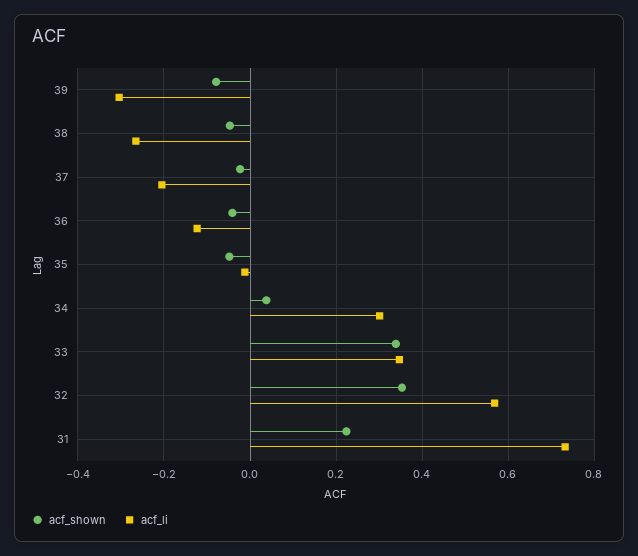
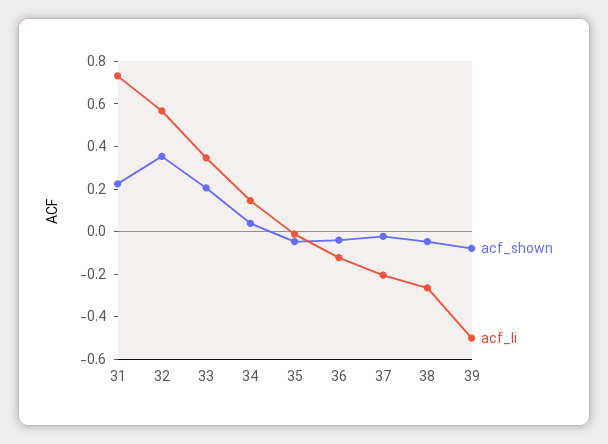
  {
    "acf_shown": {
      "39": -0.08,
      "38": -0.04,
      "37": -0.02,
      "36": -0.04,
      "35": -0.04,
      "34": 0.04,
-     "33": 0.34,
+     "33": 0.2,
      "32": 0.36,
      "31": 0.22
    },
    "acf_li": {
-     "39": -0.3,
+     "39": -0.5,
      "38": -0.26,
      "37": -0.2,
      "36": -0.12,
      "35": -0.02,
-     "34": 0.3,
+     "34": 0.15,
      "33": 0.34,
      "32": 0.56,
      "31": 0.74
    }
  }

